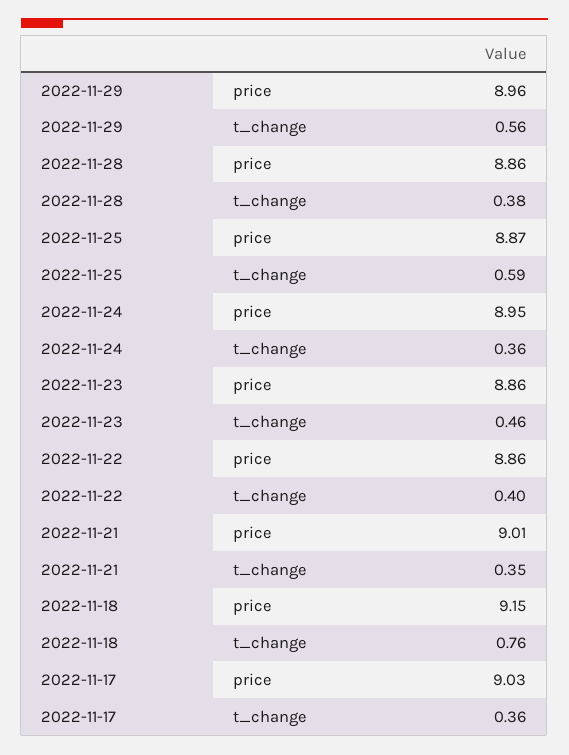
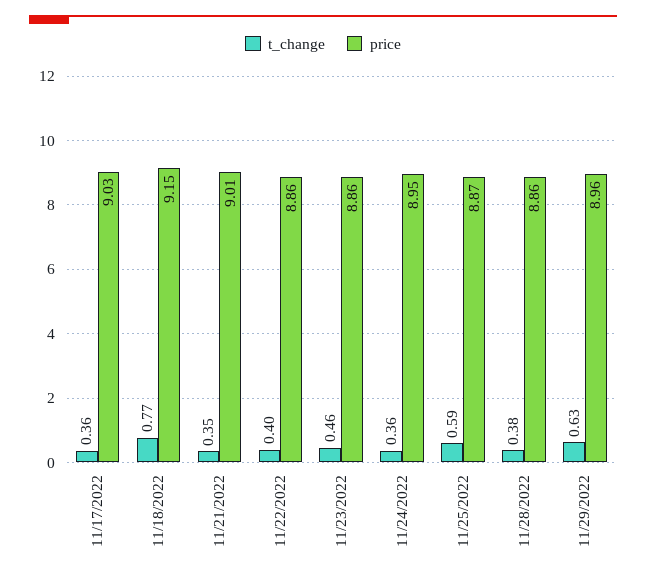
  {
    "price": {
      "2022-11-29": 8.96,
      "2022-11-28": 8.86,
      "2022-11-25": 8.87,
      "2022-11-24": 8.95,
      "2022-11-23": 8.86,
      "2022-11-22": 8.86,
      "2022-11-21": 9.01,
      "2022-11-18": 9.15,
      "2022-11-17": 9.03
    },
    "t_change": {
-     "2022-11-29": 0.56,
+     "2022-11-29": 0.63,
      "2022-11-28": 0.38,
      "2022-11-25": 0.59,
      "2022-11-24": 0.36,
      "2022-11-23": 0.46,
      "2022-11-22": 0.4,
      "2022-11-21": 0.35,
-     "2022-11-18": 0.76,
+     "2022-11-18": 0.77,
      "2022-11-17": 0.36
    }
  }

